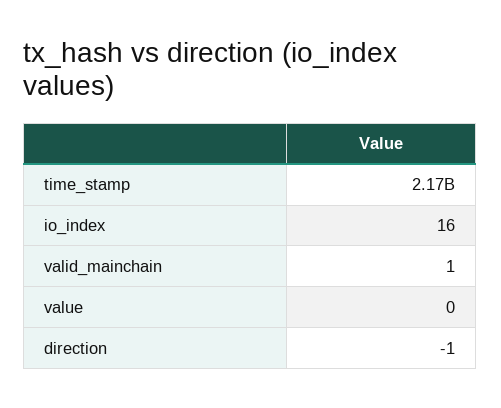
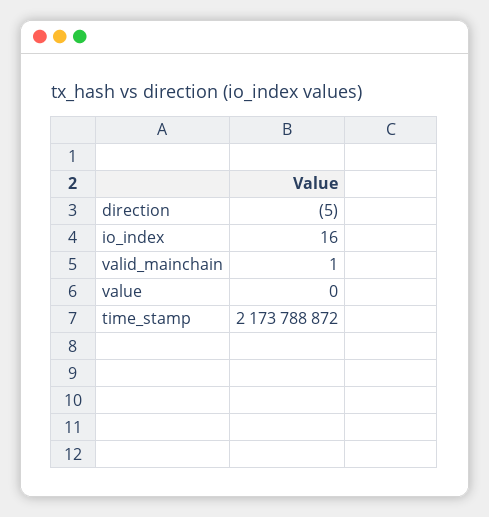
  {
    "time_stamp": 2173788872,
    "io_index": 16,
    "valid_mainchain": 1,
    "value": 0,
-   "direction": -1
+   "direction": -5
  }

